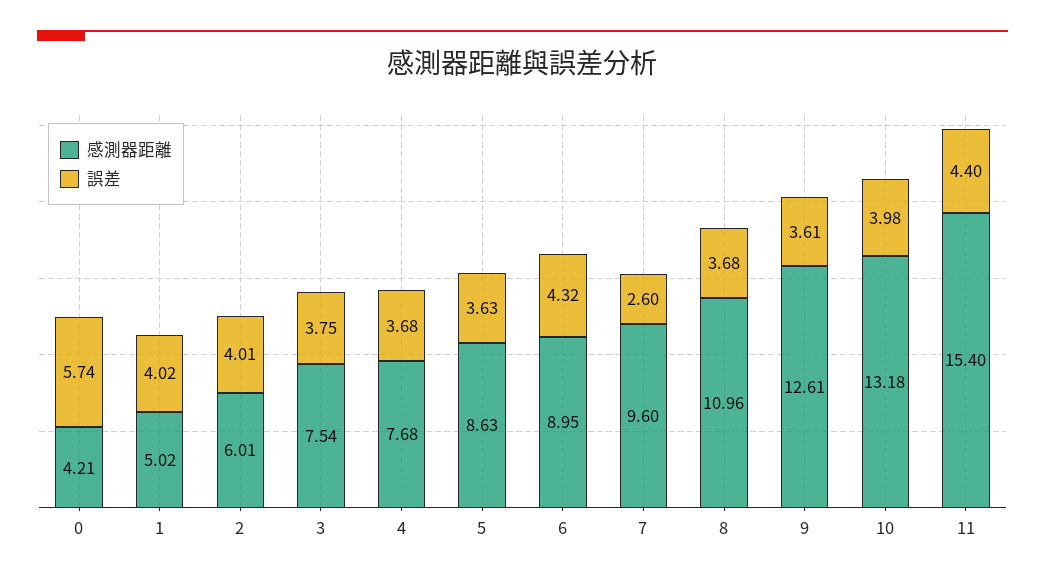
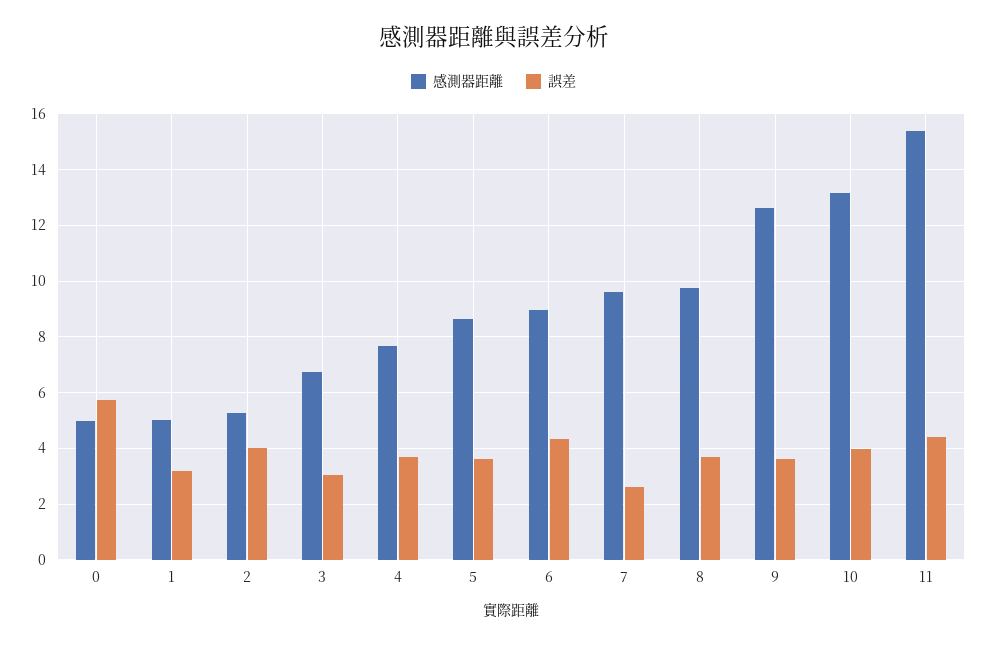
  {
    "感測器距離": {
-     "0": 4.21,
+     "0": 5,
      "1": 5.02,
-     "2": 6.01,
+     "2": 5.25,
-     "3": 7.54,
+     "3": 6.75,
      "4": 7.68,
      "5": 8.63,
      "6": 8.95,
      "7": 9.6,
-     "8": 10.96,
+     "8": 9.75,
      "9": 12.61,
      "10": 13.18,
      "11": 15.4
    },
    "誤差": {
      "0": 5.74,
-     "1": 4.02,
+     "1": 3.25,
      "2": 4.01,
-     "3": 3.75,
+     "3": 3,
      "4": 3.68,
      "5": 3.63,
      "6": 4.32,
      "7": 2.6,
      "8": 3.68,
      "9": 3.61,
      "10": 3.98,
      "11": 4.4
    }
  }

